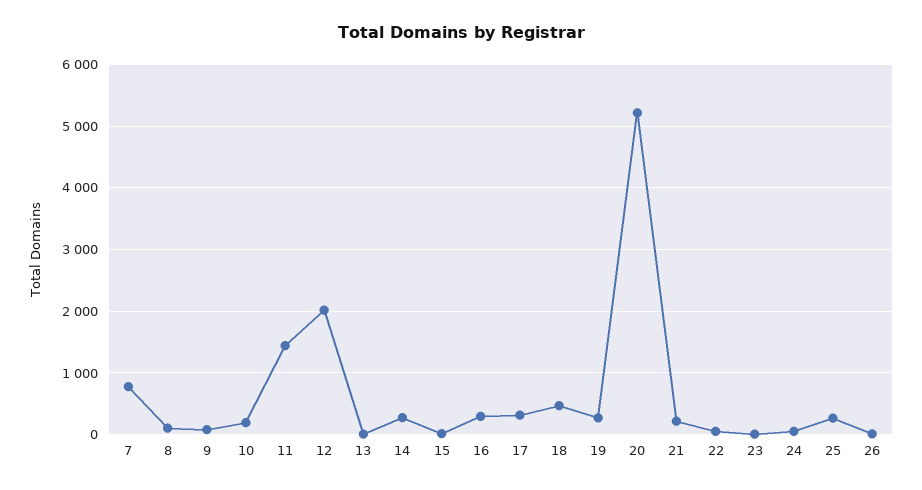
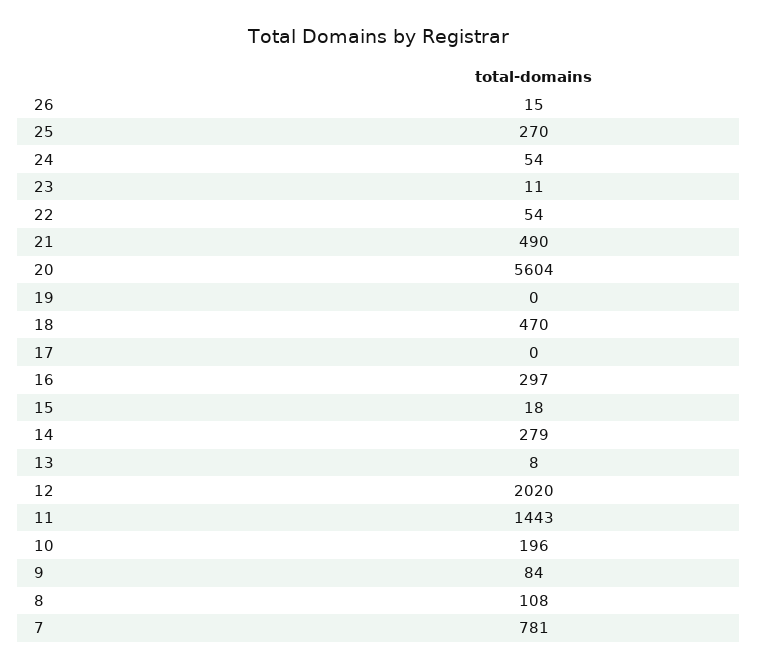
  {
    "7": 781,
    "8": 108,
    "9": 84,
    "10": 196,
    "11": 1443,
    "12": 2020,
    "13": 8,
    "14": 279,
    "15": 18,
    "16": 297,
-   "17": 300,
+   "17": 0,
    "18": 470,
-   "19": 300,
+   "19": 0,
-   "20": 5200,
+   "20": 5604,
-   "21": 200,
+   "21": 490,
    "22": 54,
    "23": 11,
    "24": 54,
    "25": 270,
    "26": 15
  }

